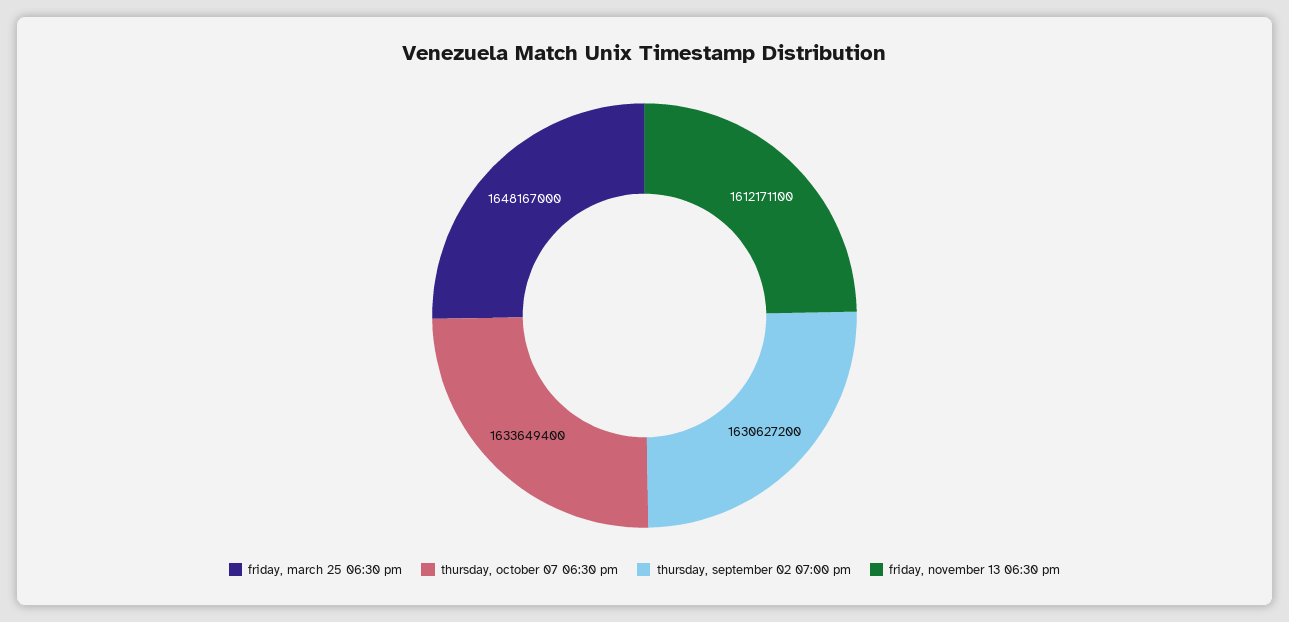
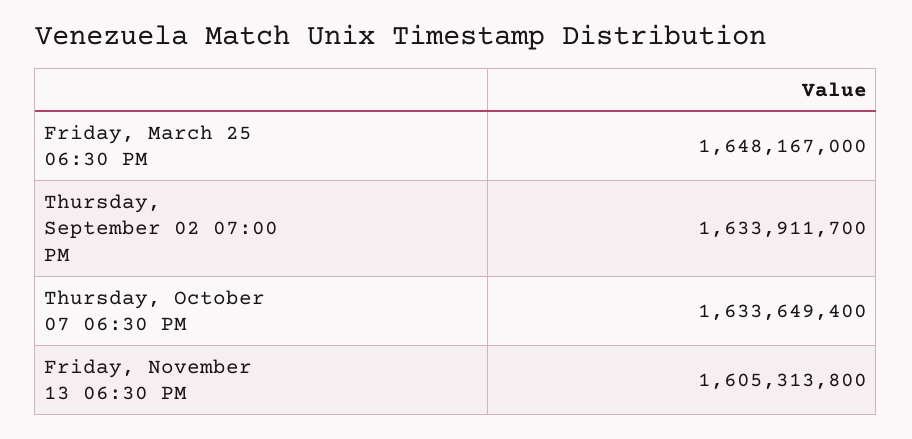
  {
    "friday, march 25 06:30 pm": 1648167000,
    "thursday, october 07 06:30 pm": 1633649400,
-   "thursday, september 02 07:00 pm": 1630627200,
+   "thursday, september 02 07:00 pm": 1633911700,
-   "friday, november 13 06:30 pm": 1612171100
+   "friday, november 13 06:30 pm": 1605313800
  }

